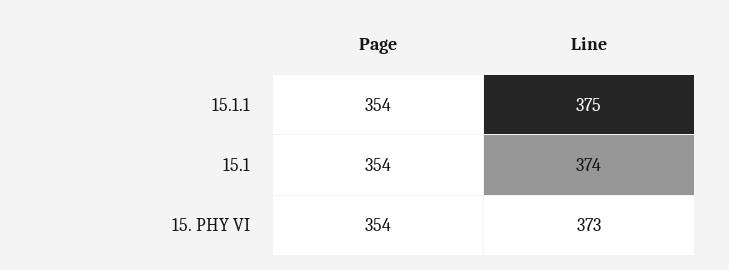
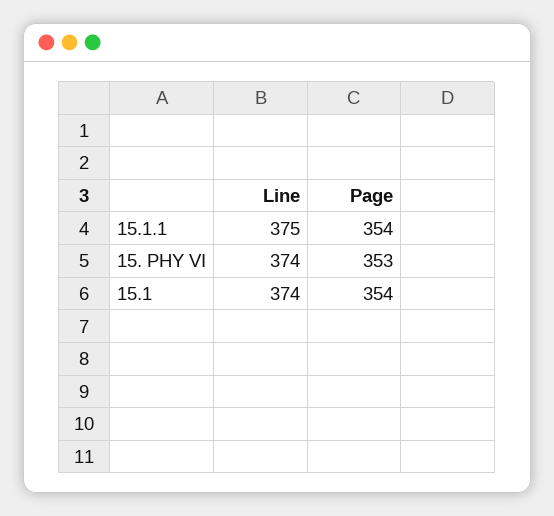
  {
    "Page": {
      "15.1.1": 354,
      "15.1": 354,
-     "15. PHY VI": 354
+     "15. PHY VI": 353
    },
    "Line": {
      "15.1.1": 375,
      "15.1": 374,
-     "15. PHY VI": 373
+     "15. PHY VI": 374
    }
  }

